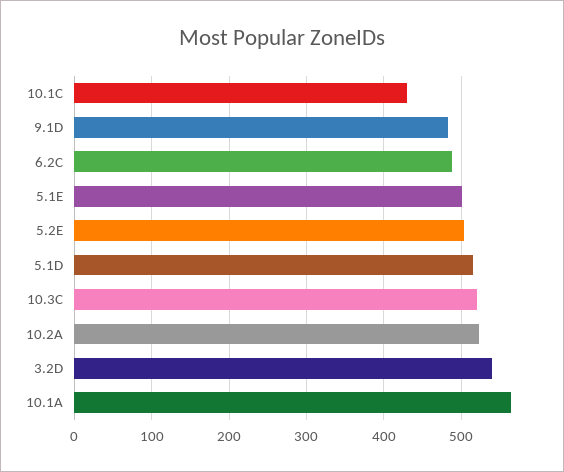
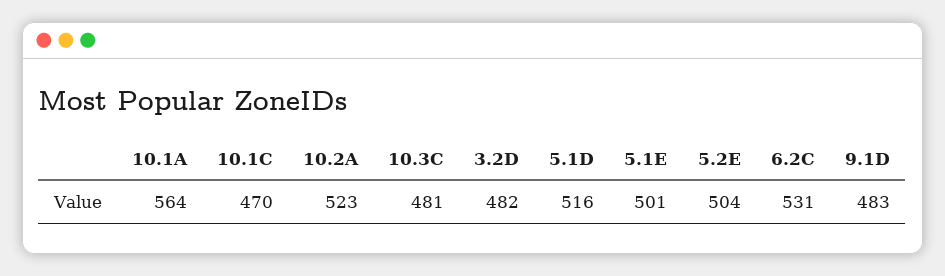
  {
-   "10.1C": 430,
+   "10.1C": 470,
    "9.1D": 483,
-   "6.2C": 490,
+   "6.2C": 531,
    "5.1E": 501,
    "5.2E": 504,
    "5.1D": 516,
-   "10.3C": 520,
+   "10.3C": 481,
    "10.2A": 523,
-   "3.2D": 540,
+   "3.2D": 482,
    "10.1A": 564
  }

